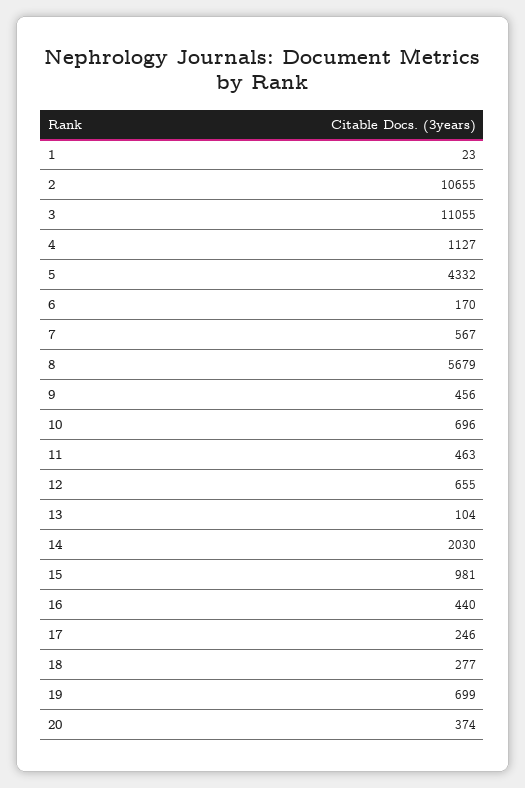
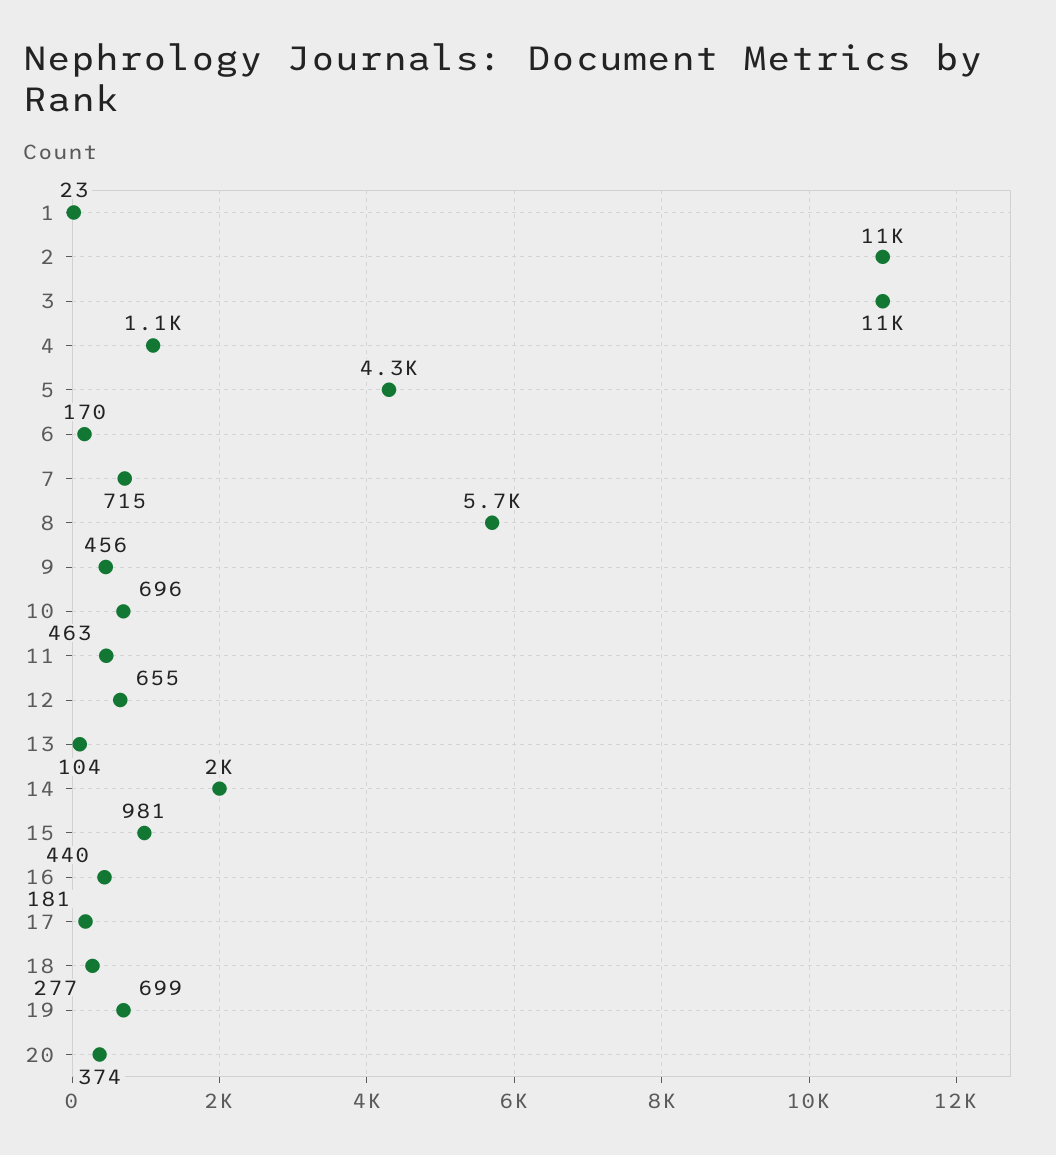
  {
    "1": 23,
    "2": 10655,
    "3": 11055,
    "4": 1127,
    "5": 4332,
    "6": 170,
-   "7": 567,
+   "7": 715,
    "8": 5679,
    "9": 456,
    "10": 696,
    "11": 463,
    "12": 655,
    "13": 104,
    "14": 2030,
    "15": 981,
    "16": 440,
-   "17": 246,
+   "17": 181,
    "18": 277,
    "19": 699,
    "20": 374
  }

